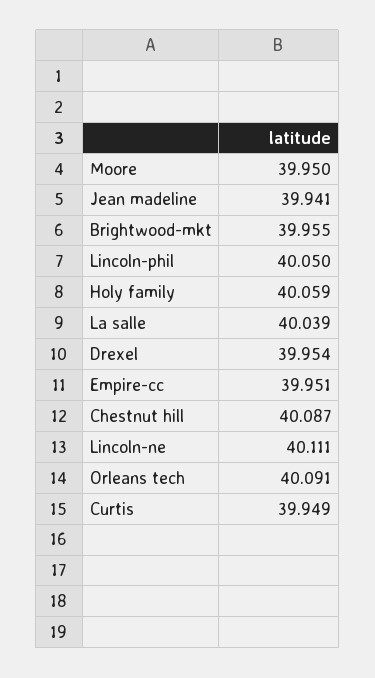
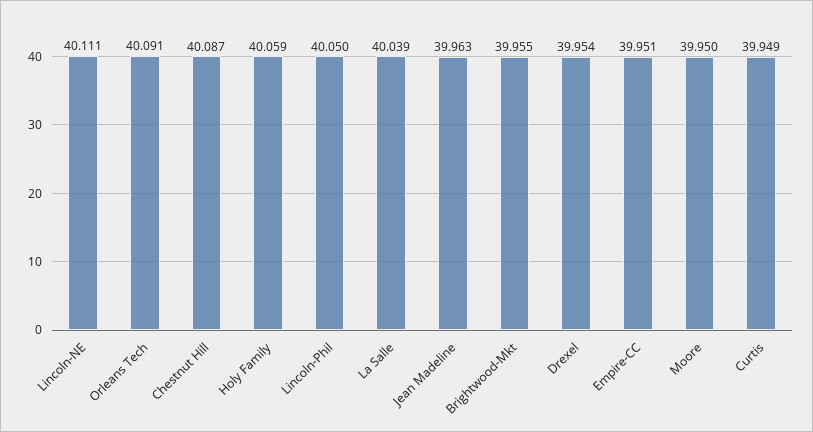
  {
    "Moore": 39.95,
-   "Jean madeline": 39.941,
+   "Jean madeline": 39.963,
    "Brightwood-mkt": 39.955,
    "Lincoln-phil": 40.05,
    "Holy family": 40.059,
    "La salle": 40.039,
    "Drexel": 39.954,
    "Empire-cc": 39.951,
    "Chestnut hill": 40.087,
    "Lincoln-ne": 40.111,
    "Orleans tech": 40.091,
    "Curtis": 39.949
  }

